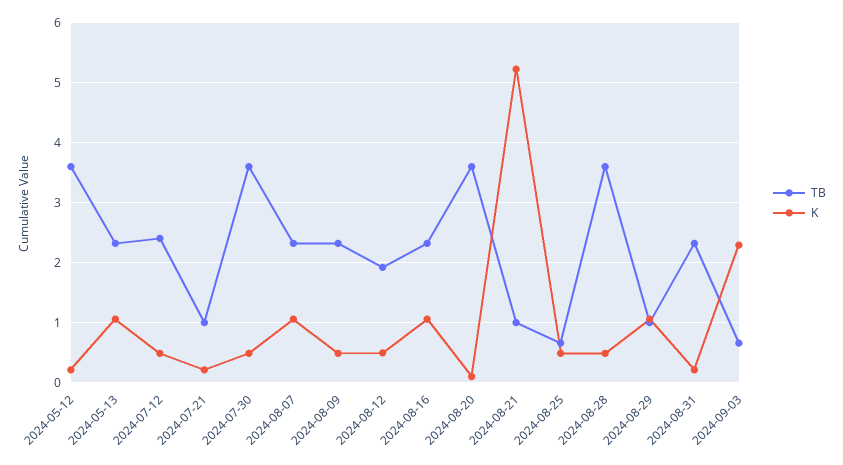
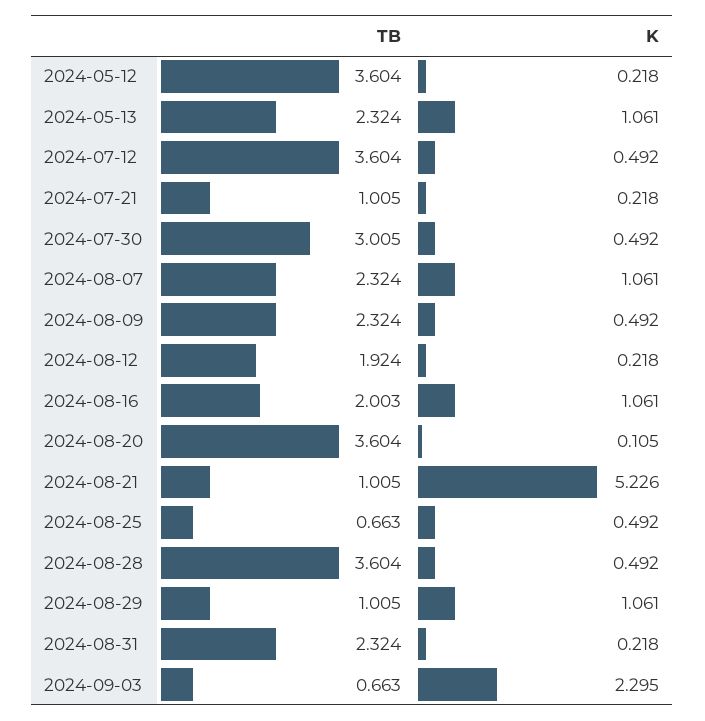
  {
    "TB": {
      "2024-05-12": 3.604,
      "2024-05-13": 2.324,
-     "2024-07-12": 2.4,
+     "2024-07-12": 3.604,
      "2024-07-21": 1.005,
-     "2024-07-30": 3.6,
+     "2024-07-30": 3.005,
      "2024-08-07": 2.324,
      "2024-08-09": 2.324,
      "2024-08-12": 1.924,
-     "2024-08-16": 2.3,
+     "2024-08-16": 2.003,
      "2024-08-20": 3.604,
      "2024-08-21": 1.005,
      "2024-08-25": 0.663,
      "2024-08-28": 3.604,
      "2024-08-29": 1.005,
      "2024-08-31": 2.324,
      "2024-09-03": 0.663
    },
    "K": {
      "2024-05-12": 0.218,
      "2024-05-13": 1.061,
      "2024-07-12": 0.492,
      "2024-07-21": 0.218,
      "2024-07-30": 0.492,
      "2024-08-07": 1.061,
      "2024-08-09": 0.492,
-     "2024-08-12": 0.5,
+     "2024-08-12": 0.218,
      "2024-08-16": 1.061,
      "2024-08-20": 0.105,
      "2024-08-21": 5.226,
      "2024-08-25": 0.492,
      "2024-08-28": 0.492,
      "2024-08-29": 1.061,
      "2024-08-31": 0.218,
      "2024-09-03": 2.295
    }
  }

